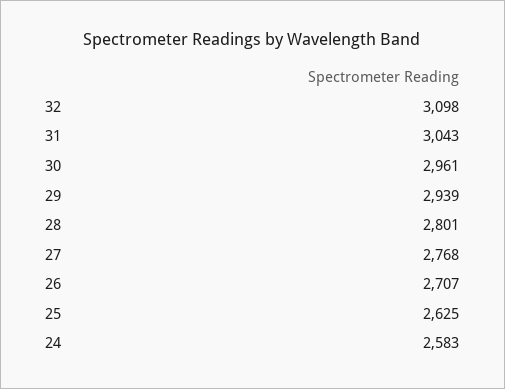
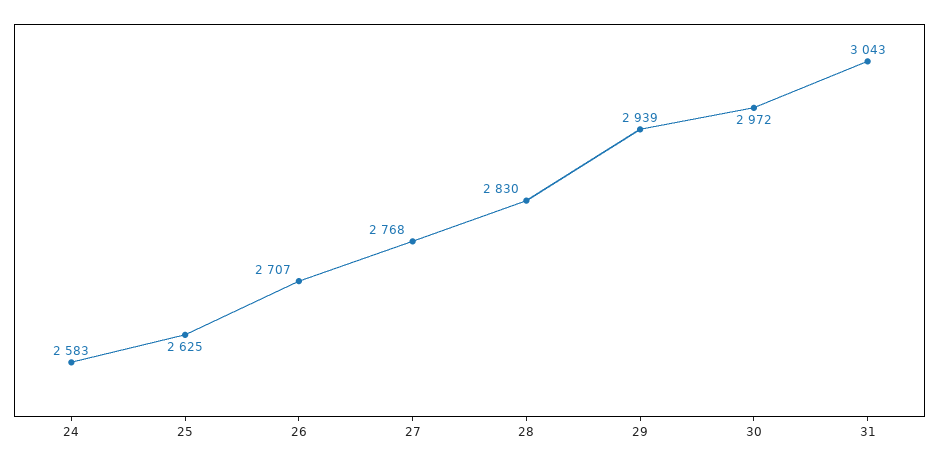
  {
-   "32": 3098,
    "31": 3043,
-   "30": 2961,
+   "30": 2972,
    "29": 2939,
-   "28": 2801,
+   "28": 2830,
    "27": 2768,
    "26": 2707,
    "25": 2625,
    "24": 2583
  }

